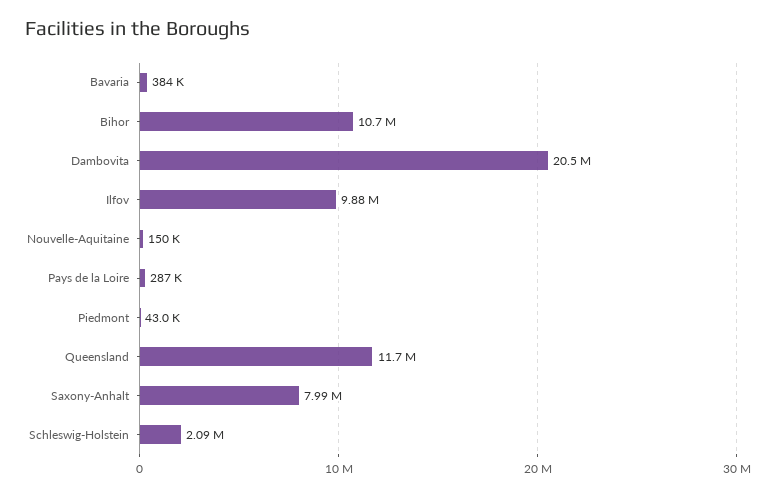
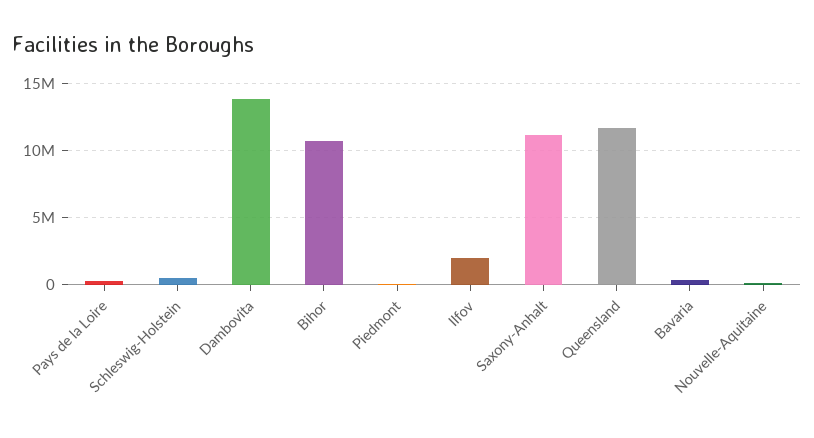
  {
    "Bavaria": 384000,
    "Bihor": 10700000,
-   "Dambovita": 20500000,
+   "Dambovita": 14000000,
-   "Ilfov": 9880000,
+   "Ilfov": 2000000,
    "Nouvelle-Aquitaine": 150000,
    "Pays de la Loire": 287000,
    "Piedmont": 43000,
    "Queensland": 11700000,
-   "Saxony-Anhalt": 7990000,
+   "Saxony-Anhalt": 11000000,
-   "Schleswig-Holstein": 2090000
+   "Schleswig-Holstein": 500000
  }

